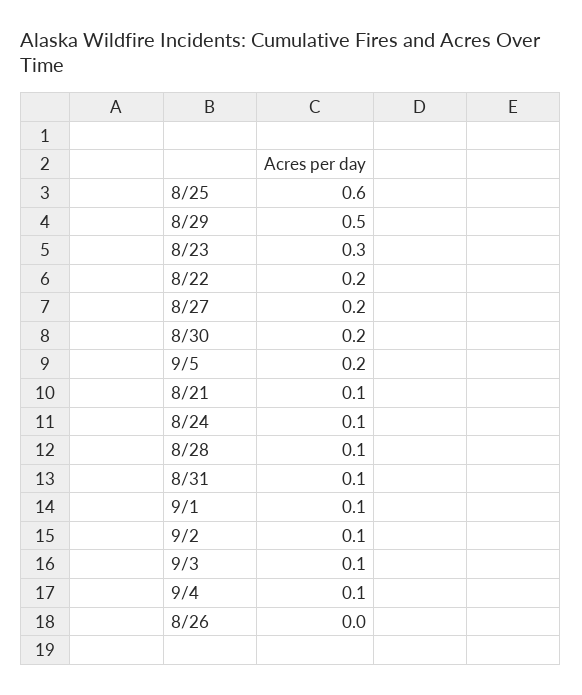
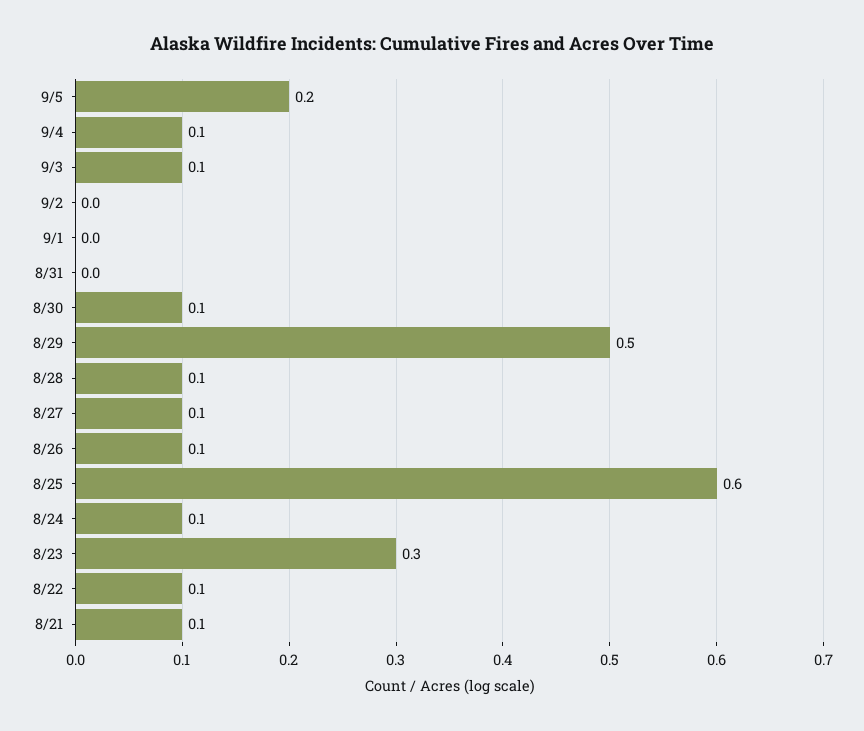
  {
    "8/25": 0.6,
    "8/29": 0.5,
    "8/23": 0.3,
-   "8/22": 0.2,
+   "8/22": 0.1,
-   "8/27": 0.2,
+   "8/27": 0.1,
-   "8/30": 0.2,
+   "8/30": 0.1,
    "9/5": 0.2,
    "8/21": 0.1,
    "8/24": 0.1,
    "8/28": 0.1,
-   "8/31": 0.1,
+   "8/31": 0,
-   "9/1": 0.1,
+   "9/1": 0,
-   "9/2": 0.1,
+   "9/2": 0,
    "9/3": 0.1,
    "9/4": 0.1,
-   "8/26": 0
+   "8/26": 0.1
  }

